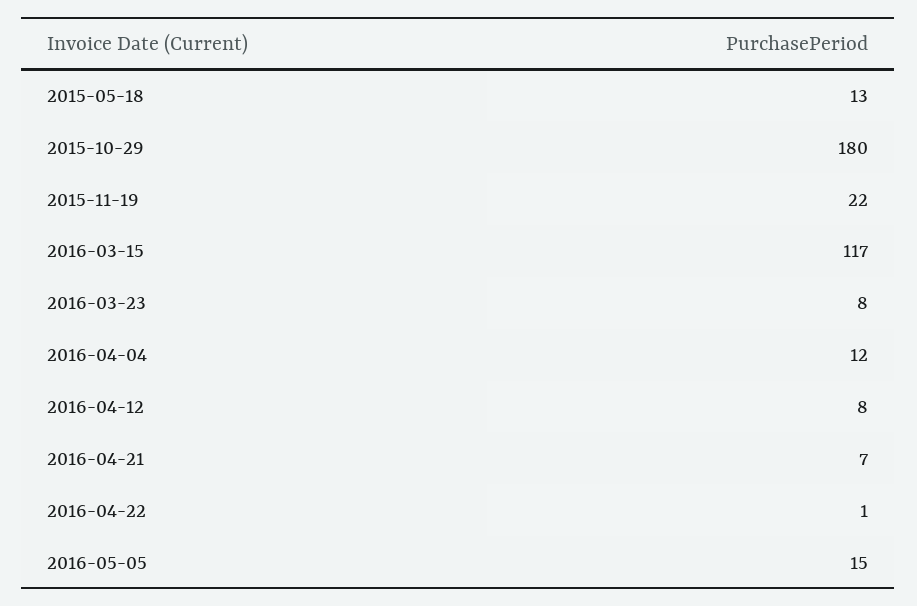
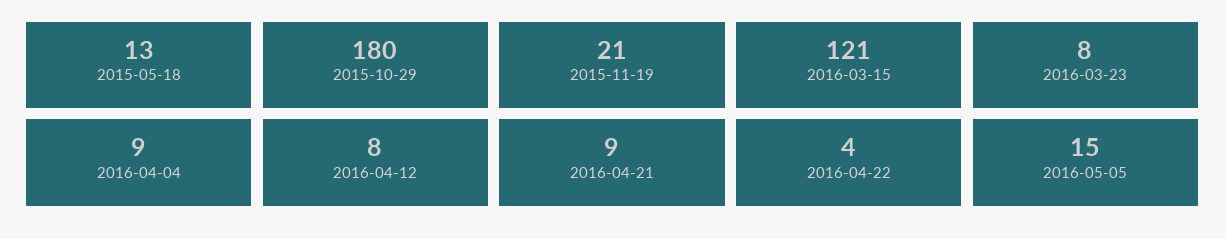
  {
    "2015-05-18": 13,
    "2015-10-29": 180,
-   "2015-11-19": 22,
+   "2015-11-19": 21,
-   "2016-03-15": 117,
+   "2016-03-15": 121,
    "2016-03-23": 8,
-   "2016-04-04": 12,
+   "2016-04-04": 9,
    "2016-04-12": 8,
-   "2016-04-21": 7,
+   "2016-04-21": 9,
-   "2016-04-22": 1,
+   "2016-04-22": 4,
    "2016-05-05": 15
  }

